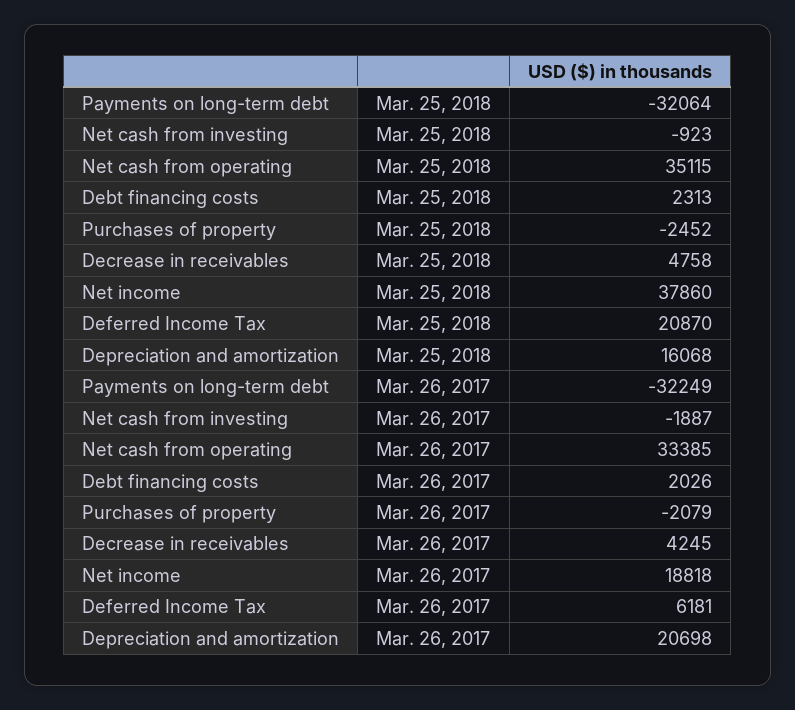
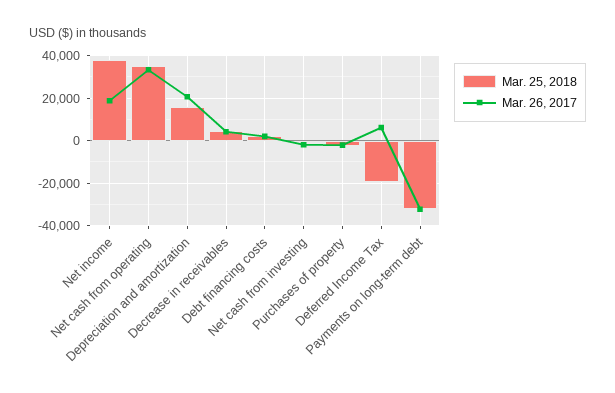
  {
    "Mar. 25, 2018": {
      "Payments on long-term debt": -32064,
      "Net cash from investing": -923,
      "Net cash from operating": 35115,
      "Debt financing costs": 2313,
      "Purchases of property": -2452,
      "Decrease in receivables": 4758,
      "Net income": 37860,
-     "Deferred Income Tax": 20870,
+     "Deferred Income Tax": -20000,
      "Depreciation and amortization": 16068
    },
    "Mar. 26, 2017": {
      "Payments on long-term debt": -32249,
      "Net cash from investing": -1887,
      "Net cash from operating": 33385,
      "Debt financing costs": 2026,
      "Purchases of property": -2079,
      "Decrease in receivables": 4245,
      "Net income": 18818,
      "Deferred Income Tax": 6181,
      "Depreciation and amortization": 20698
    }
  }

